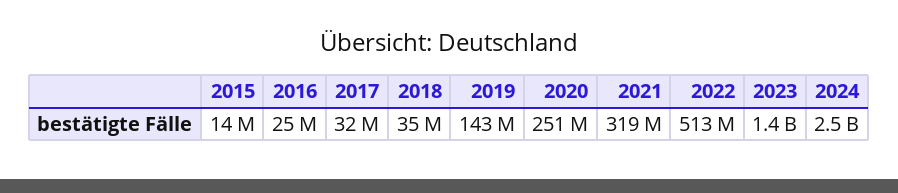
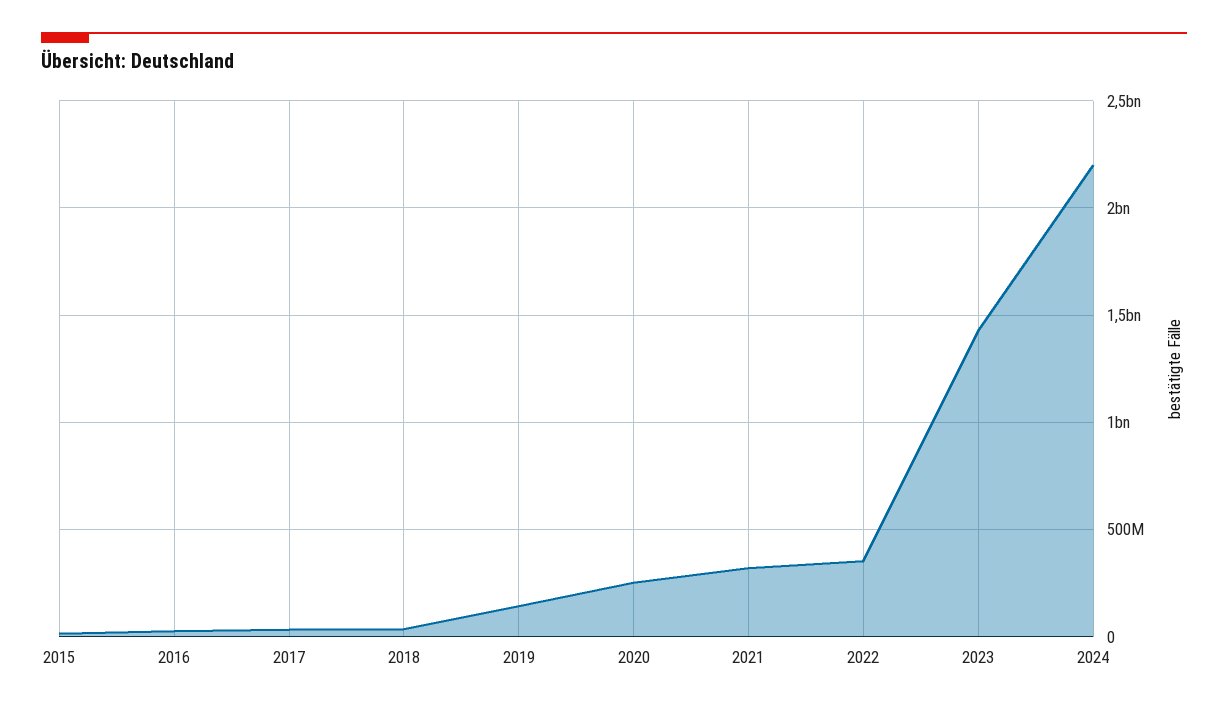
  {
    "2015": 14000000,
    "2016": 25000000,
    "2017": 32000000,
    "2018": 35000000,
    "2019": 143000000,
    "2020": 251000000,
    "2021": 319000000,
-   "2022": 513000000,
+   "2022": 350000000,
    "2023": 1400000000,
-   "2024": 2500000000
+   "2024": 2200000000
  }

